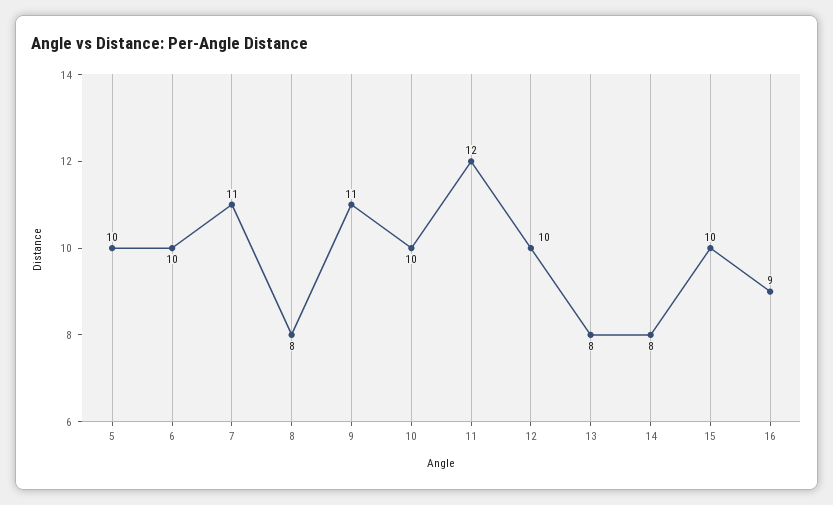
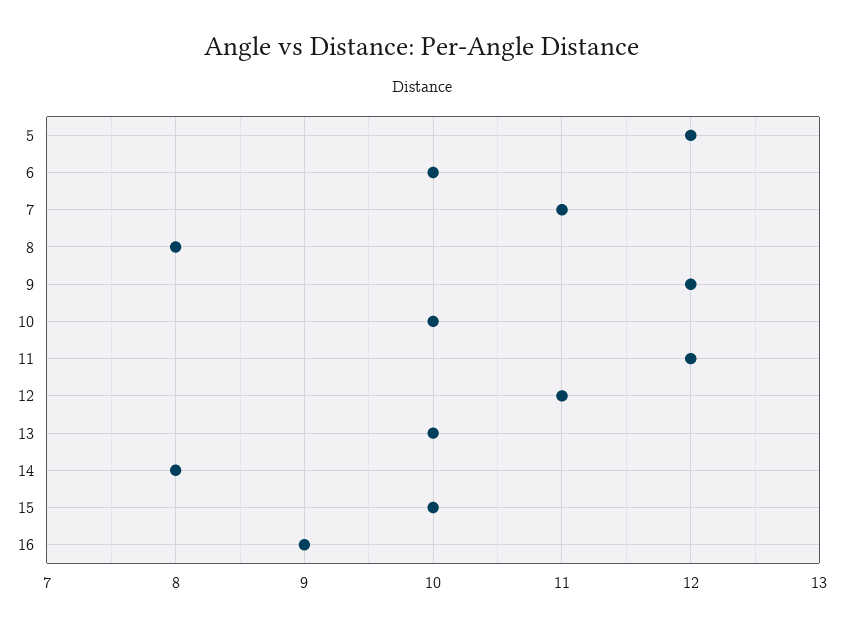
  {
-   "5": 10,
+   "5": 12,
    "6": 10,
    "7": 11,
    "8": 8,
-   "9": 11,
+   "9": 12,
    "10": 10,
    "11": 12,
-   "12": 10,
+   "12": 11,
-   "13": 8,
+   "13": 10,
    "14": 8,
    "15": 10,
    "16": 9
  }

